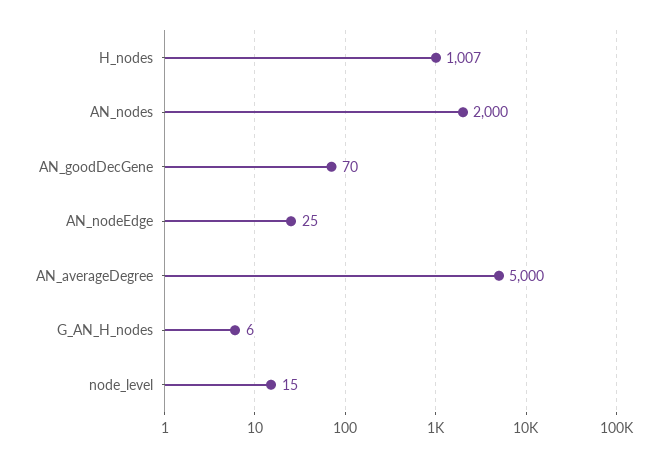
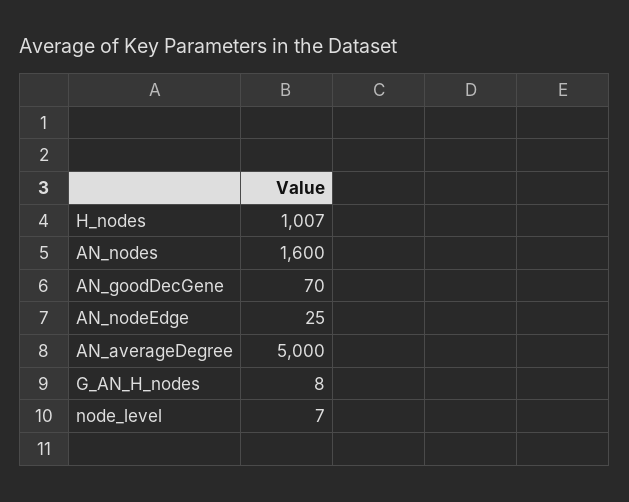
  {
    "H_nodes": 1007,
-   "AN_nodes": 2000,
+   "AN_nodes": 1600,
    "AN_goodDecGene": 70,
    "AN_nodeEdge": 25,
    "AN_averageDegree": 5000,
-   "G_AN_H_nodes": 6,
+   "G_AN_H_nodes": 8,
-   "node_level": 15
+   "node_level": 7
  }

